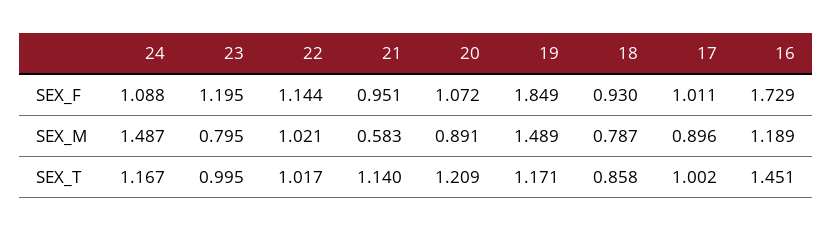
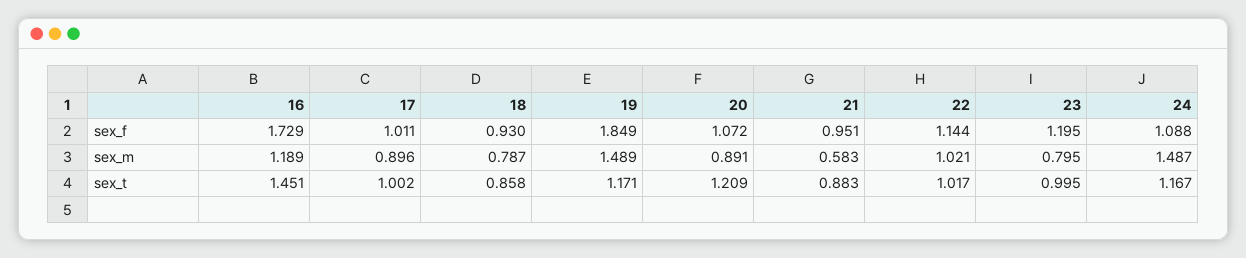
  {
    "24": {
      "SEX_F": 1.088,
      "SEX_M": 1.487,
      "SEX_T": 1.167
    },
    "23": {
      "SEX_F": 1.195,
      "SEX_M": 0.795,
      "SEX_T": 0.995
    },
    "22": {
      "SEX_F": 1.144,
      "SEX_M": 1.021,
      "SEX_T": 1.017
    },
    "21": {
      "SEX_F": 0.951,
      "SEX_M": 0.583,
-     "SEX_T": 1.14
+     "SEX_T": 0.883
    },
    "20": {
      "SEX_F": 1.072,
      "SEX_M": 0.891,
      "SEX_T": 1.209
    },
    "19": {
      "SEX_F": 1.849,
      "SEX_M": 1.489,
      "SEX_T": 1.171
    },
    "18": {
      "SEX_F": 0.93,
      "SEX_M": 0.787,
      "SEX_T": 0.858
    },
    "17": {
      "SEX_F": 1.011,
      "SEX_M": 0.896,
      "SEX_T": 1.002
    },
    "16": {
      "SEX_F": 1.729,
      "SEX_M": 1.189,
      "SEX_T": 1.451
    }
  }

